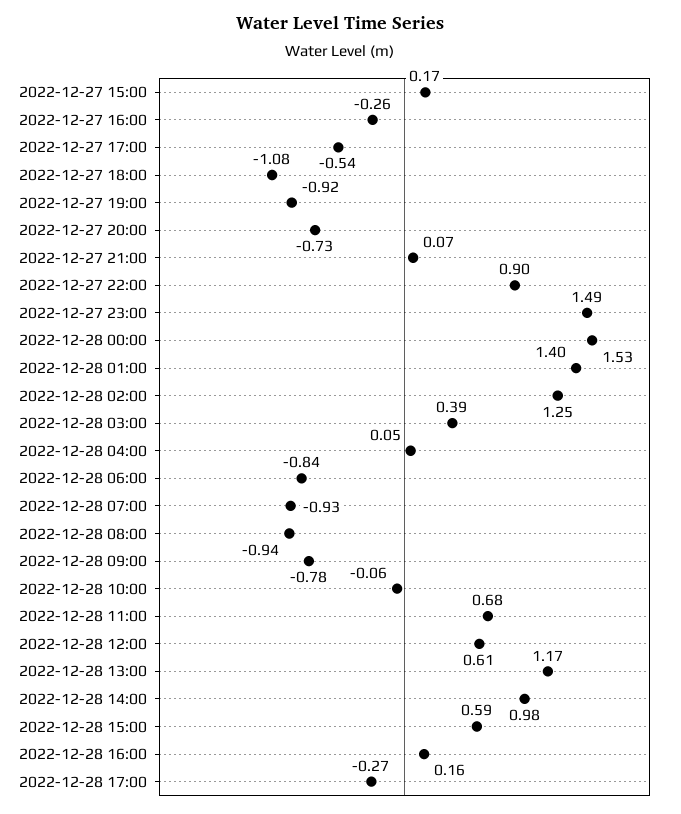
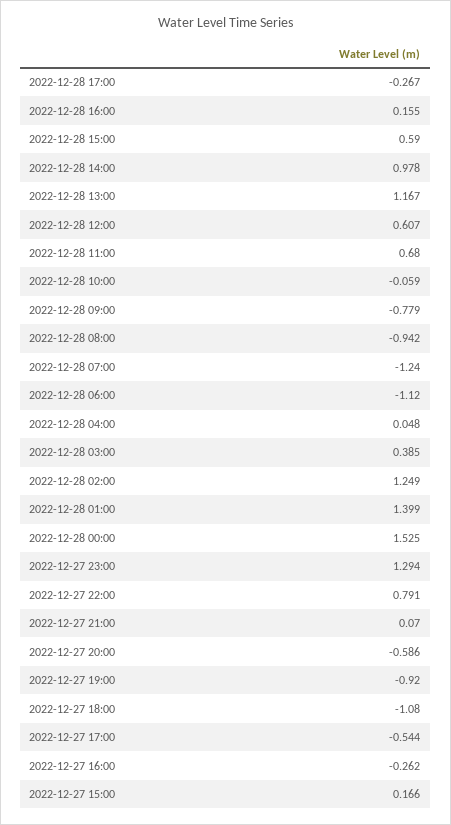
  {
    "2022-12-27 15:00": 0.166,
    "2022-12-27 16:00": -0.262,
    "2022-12-27 17:00": -0.544,
    "2022-12-27 18:00": -1.08,
    "2022-12-27 19:00": -0.92,
-   "2022-12-27 20:00": -0.73,
+   "2022-12-27 20:00": -0.586,
    "2022-12-27 21:00": 0.07,
-   "2022-12-27 22:00": 0.9,
+   "2022-12-27 22:00": 0.791,
-   "2022-12-27 23:00": 1.49,
+   "2022-12-27 23:00": 1.294,
    "2022-12-28 00:00": 1.525,
    "2022-12-28 01:00": 1.399,
    "2022-12-28 02:00": 1.249,
    "2022-12-28 03:00": 0.385,
    "2022-12-28 04:00": 0.048,
-   "2022-12-28 06:00": -0.84,
+   "2022-12-28 06:00": -1.12,
-   "2022-12-28 07:00": -0.93,
+   "2022-12-28 07:00": -1.24,
    "2022-12-28 08:00": -0.942,
    "2022-12-28 09:00": -0.779,
    "2022-12-28 10:00": -0.059,
    "2022-12-28 11:00": 0.68,
    "2022-12-28 12:00": 0.607,
    "2022-12-28 13:00": 1.167,
    "2022-12-28 14:00": 0.978,
    "2022-12-28 15:00": 0.59,
    "2022-12-28 16:00": 0.155,
    "2022-12-28 17:00": -0.267
  }

